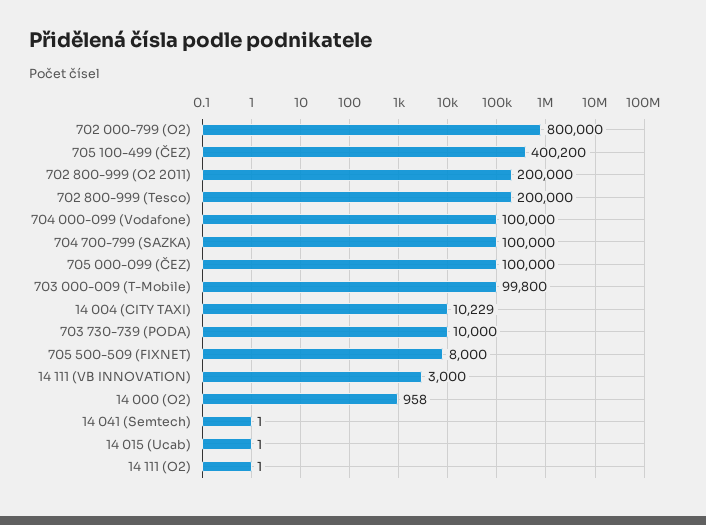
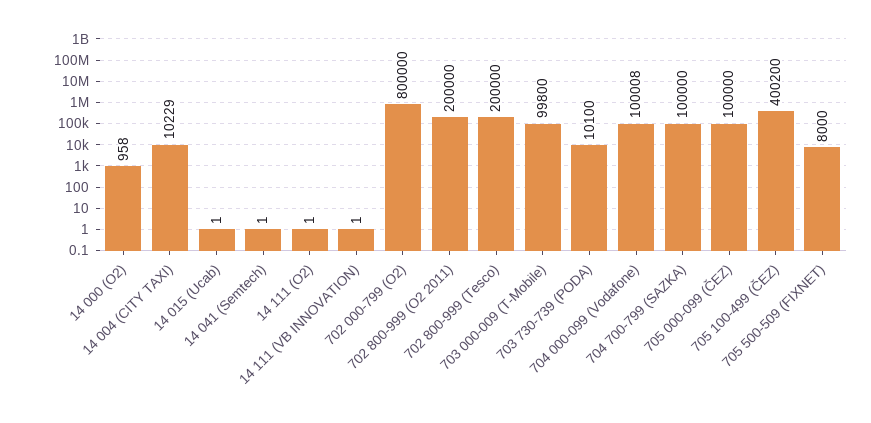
  {
    "702 000-799 (O2)": 800000,
    "705 100-499 (ČEZ)": 400200,
    "702 800-999 (O2 2011)": 200000,
    "702 800-999 (Tesco)": 200000,
-   "704 000-099 (Vodafone)": 100000,
+   "704 000-099 (Vodafone)": 100008,
    "704 700-799 (SAZKA)": 100000,
    "705 000-099 (ČEZ)": 100000,
    "703 000-009 (T-Mobile)": 99800,
    "14 004 (CITY TAXI)": 10229,
-   "703 730-739 (PODA)": 10000,
+   "703 730-739 (PODA)": 10100,
    "705 500-509 (FIXNET)": 8000,
-   "14 111 (VB INNOVATION)": 3000,
+   "14 111 (VB INNOVATION)": 1,
    "14 000 (O2)": 958,
    "14 041 (Semtech)": 1,
    "14 015 (Ucab)": 1,
    "14 111 (O2)": 1
  }

